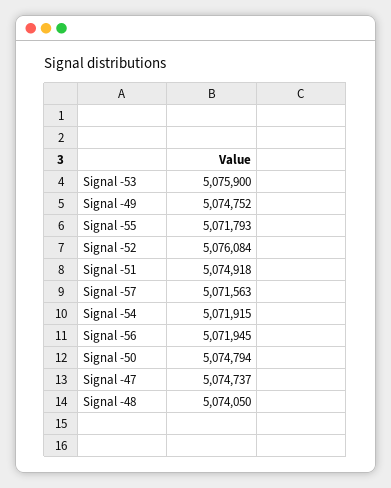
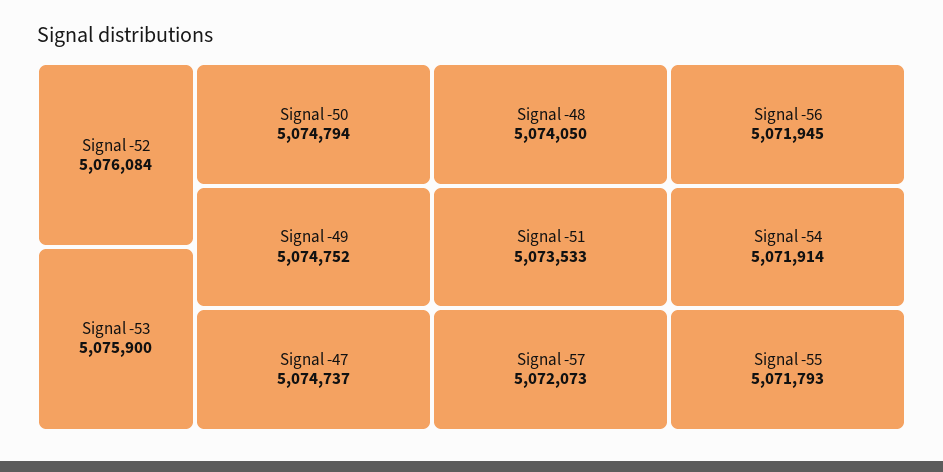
  {
    "Signal -53": 5075900,
    "Signal -49": 5074752,
    "Signal -55": 5071793,
    "Signal -52": 5076084,
-   "Signal -51": 5074918,
+   "Signal -51": 5073533,
-   "Signal -57": 5071563,
+   "Signal -57": 5072073,
-   "Signal -54": 5071915,
+   "Signal -54": 5071914,
    "Signal -56": 5071945,
    "Signal -50": 5074794,
    "Signal -47": 5074737,
    "Signal -48": 5074050
  }

